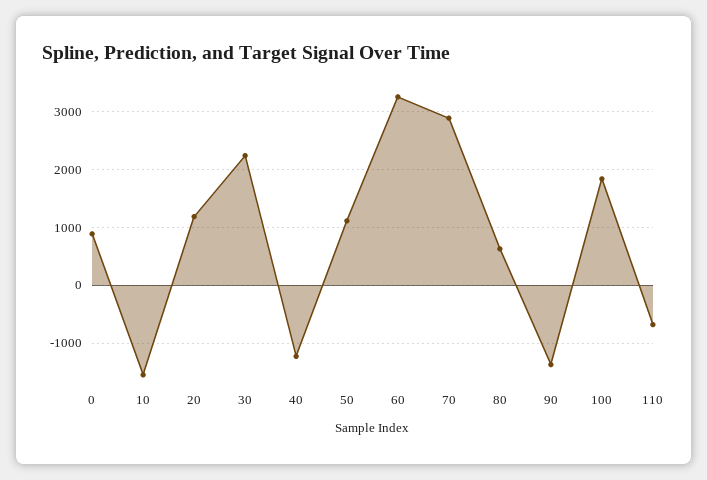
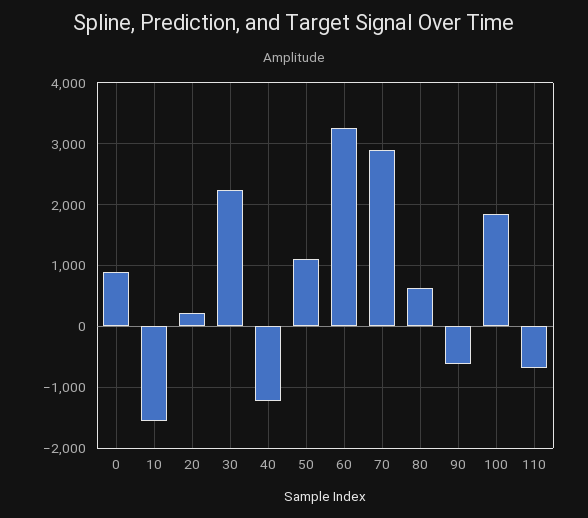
  {
    "0": 900,
    "10": -1500,
-   "20": 1200,
+   "20": 200,
    "30": 2200,
    "40": -1200,
    "50": 1100,
    "60": 3300,
    "70": 2900,
    "80": 600,
-   "90": -1400,
+   "90": -600,
    "100": 1800,
    "110": -700
  }

